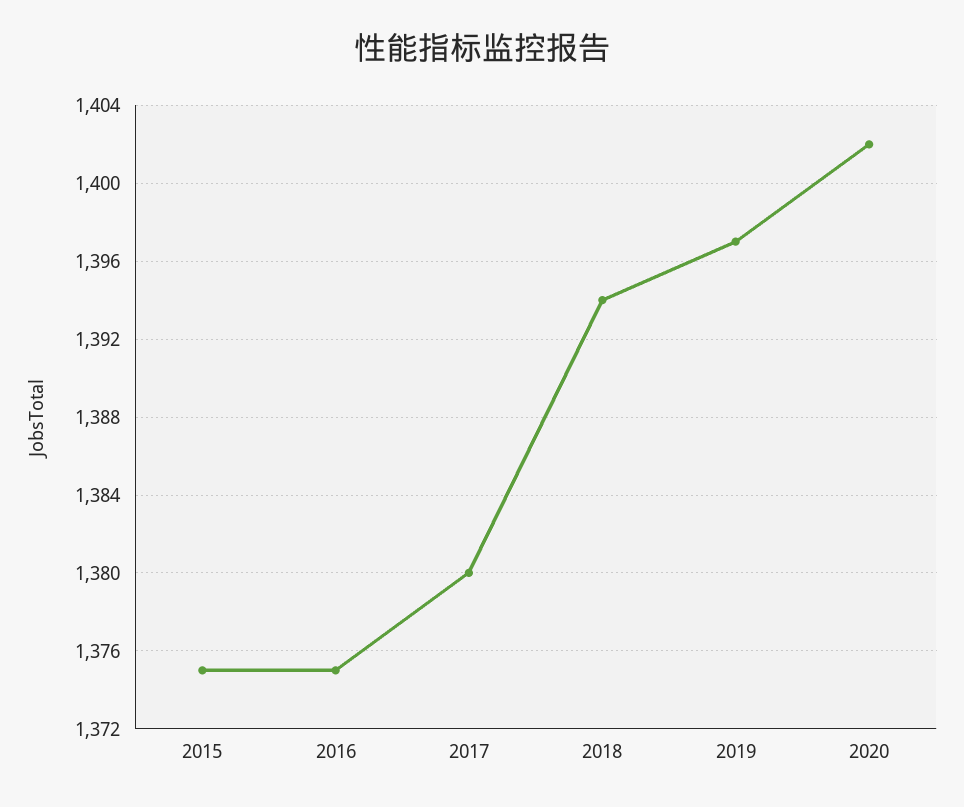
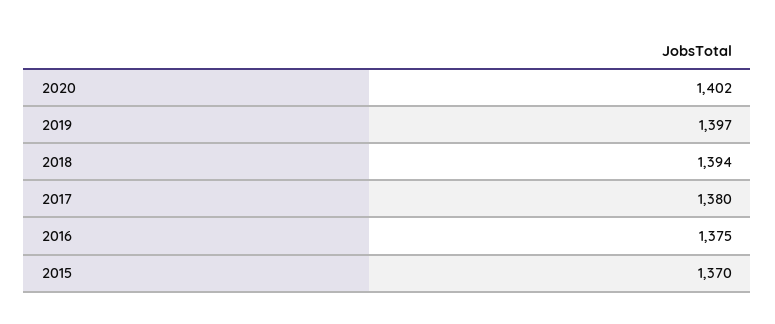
  {
-   "2015": 1375,
+   "2015": 1370,
    "2016": 1375,
    "2017": 1380,
    "2018": 1394,
    "2019": 1397,
    "2020": 1402
  }

